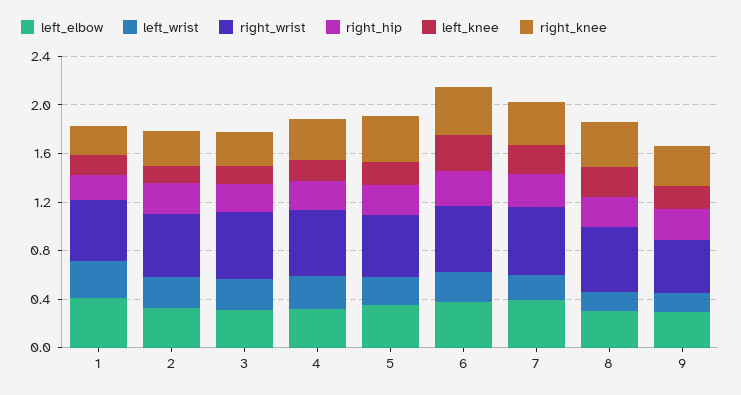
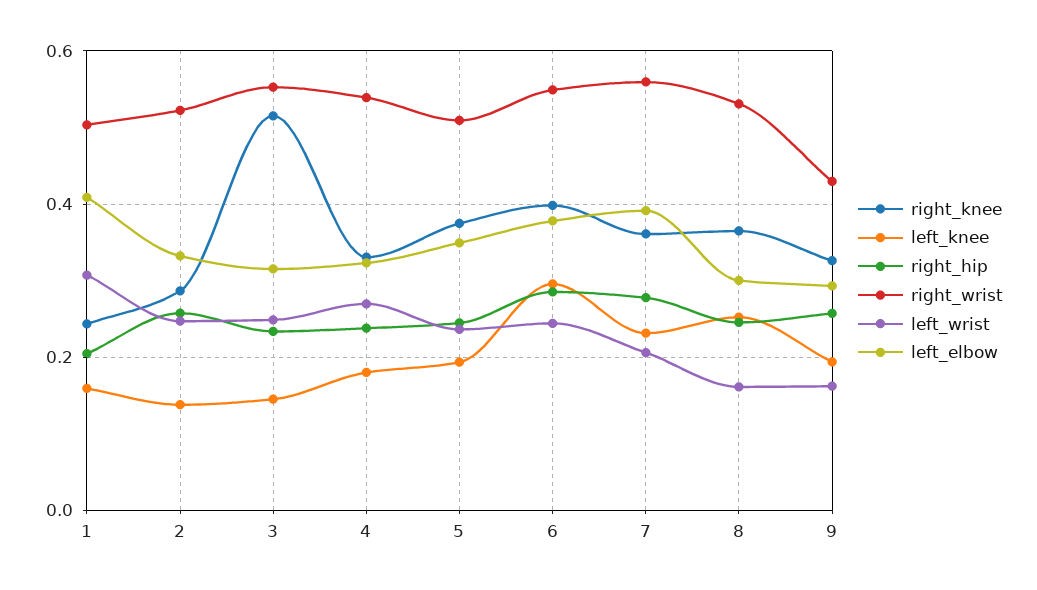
  {
    "left_elbow": {
      "1": 0.4,
      "2": 0.34,
      "3": 0.32,
      "4": 0.32,
      "5": 0.34,
      "6": 0.38,
      "7": 0.4,
      "8": 0.3,
      "9": 0.3
    },
    "left_wrist": {
      "1": 0.3,
      "2": 0.24,
      "3": 0.24,
      "4": 0.26,
      "5": 0.24,
      "6": 0.24,
      "7": 0.2,
      "8": 0.16,
      "9": 0.16
    },
    "right_wrist": {
      "1": 0.5,
      "2": 0.52,
      "3": 0.56,
      "4": 0.54,
      "5": 0.5,
      "6": 0.54,
      "7": 0.56,
      "8": 0.54,
      "9": 0.42
    },
    "right_hip": {
      "1": 0.2,
      "2": 0.26,
      "3": 0.24,
      "4": 0.24,
      "5": 0.24,
      "6": 0.28,
      "7": 0.28,
      "8": 0.24,
      "9": 0.26
    },
    "left_knee": {
      "1": 0.16,
      "2": 0.14,
      "3": 0.14,
      "4": 0.18,
      "5": 0.2,
      "6": 0.3,
      "7": 0.24,
      "8": 0.26,
      "9": 0.2
    },
    "right_knee": {
      "1": 0.24,
      "2": 0.28,
-     "3": 0.3,
+     "3": 0.52,
      "4": 0.34,
      "5": 0.38,
      "6": 0.4,
      "7": 0.36,
      "8": 0.36,
      "9": 0.32
    }
  }

